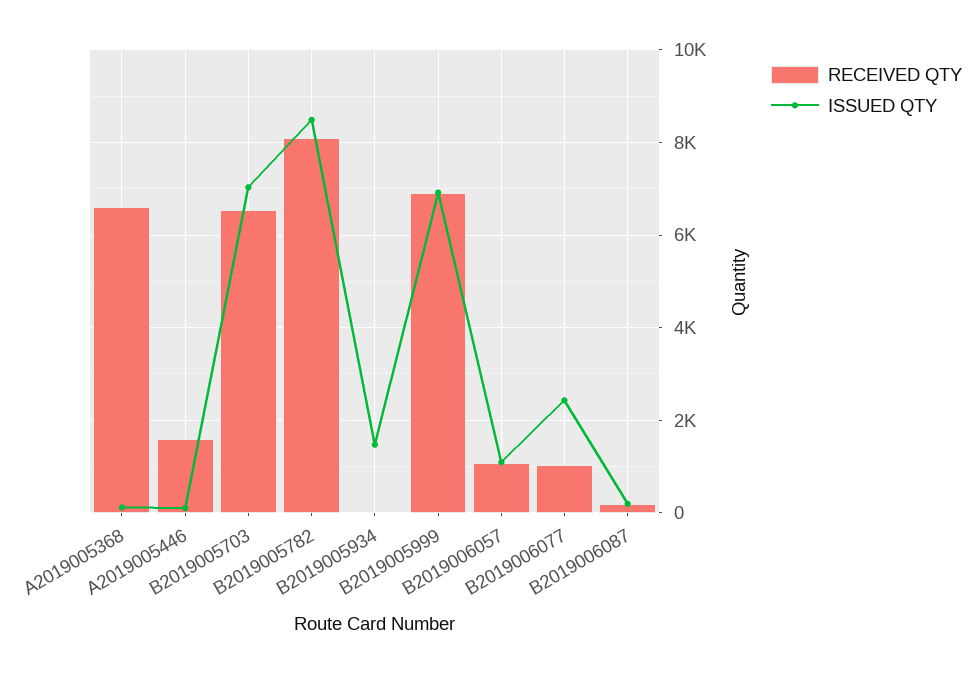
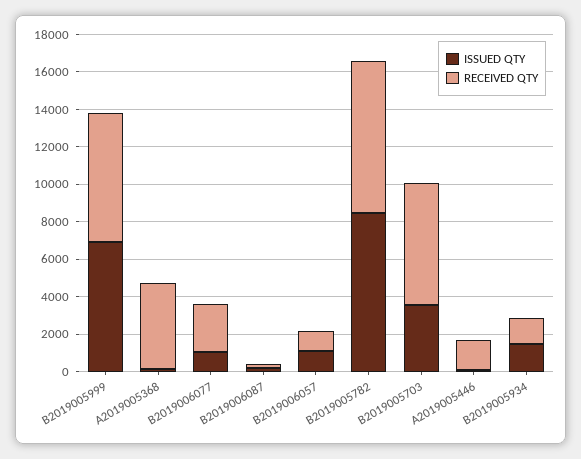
  {
    "RECEIVED QTY": {
-     "A2019005368": 6600,
+     "A2019005368": 4500,
      "A2019005446": 1600,
      "B2019005703": 6600,
      "B2019005782": 8200,
-     "B2019005934": 0,
+     "B2019005934": 1500,
      "B2019005999": 7000,
      "B2019006057": 1000,
-     "B2019006077": 1000,
+     "B2019006077": 2500,
      "B2019006087": 200
    },
    "ISSUED QTY": {
      "A2019005368": 200,
      "A2019005446": 200,
-     "B2019005703": 7000,
+     "B2019005703": 3500,
      "B2019005782": 8400,
      "B2019005934": 1400,
      "B2019005999": 7000,
      "B2019006057": 1000,
-     "B2019006077": 2400,
+     "B2019006077": 1000,
      "B2019006087": 200
    }
  }

